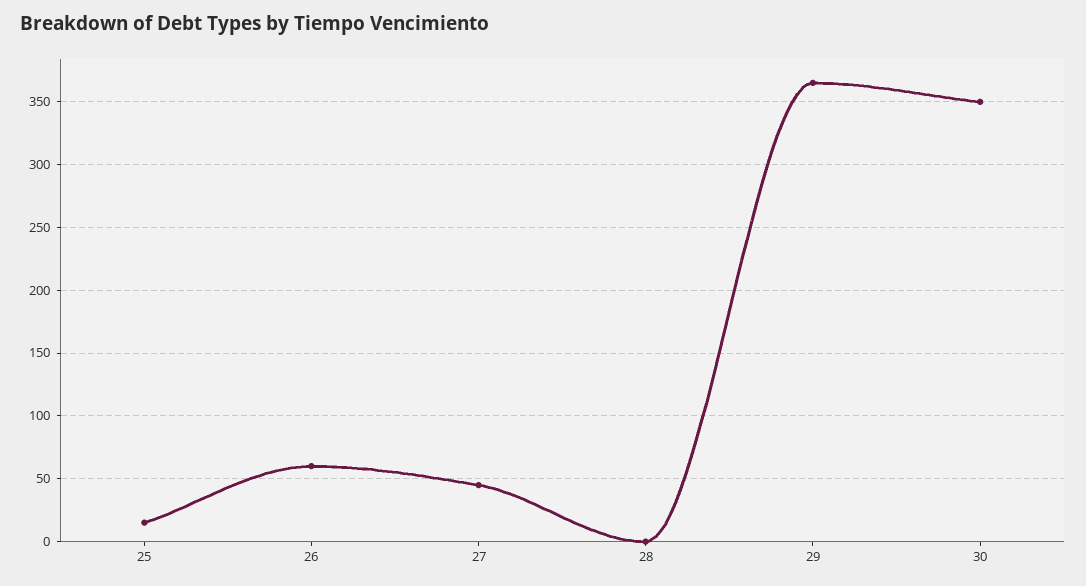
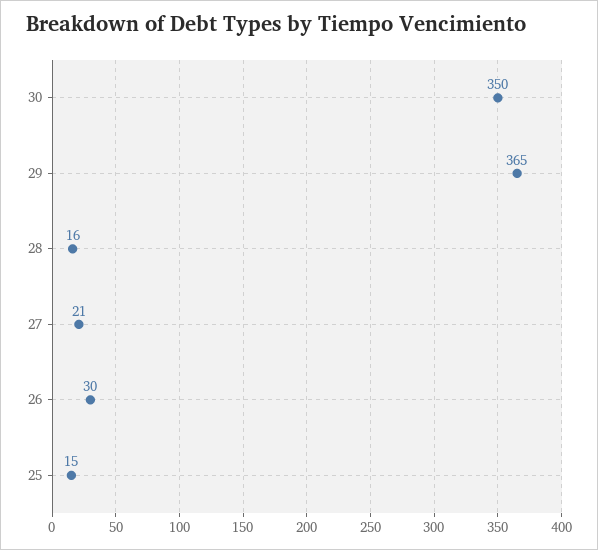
  {
    "25": 15,
-   "26": 60,
+   "26": 30,
-   "27": 45,
+   "27": 21,
-   "28": 0,
+   "28": 16,
    "29": 365,
    "30": 350
  }

